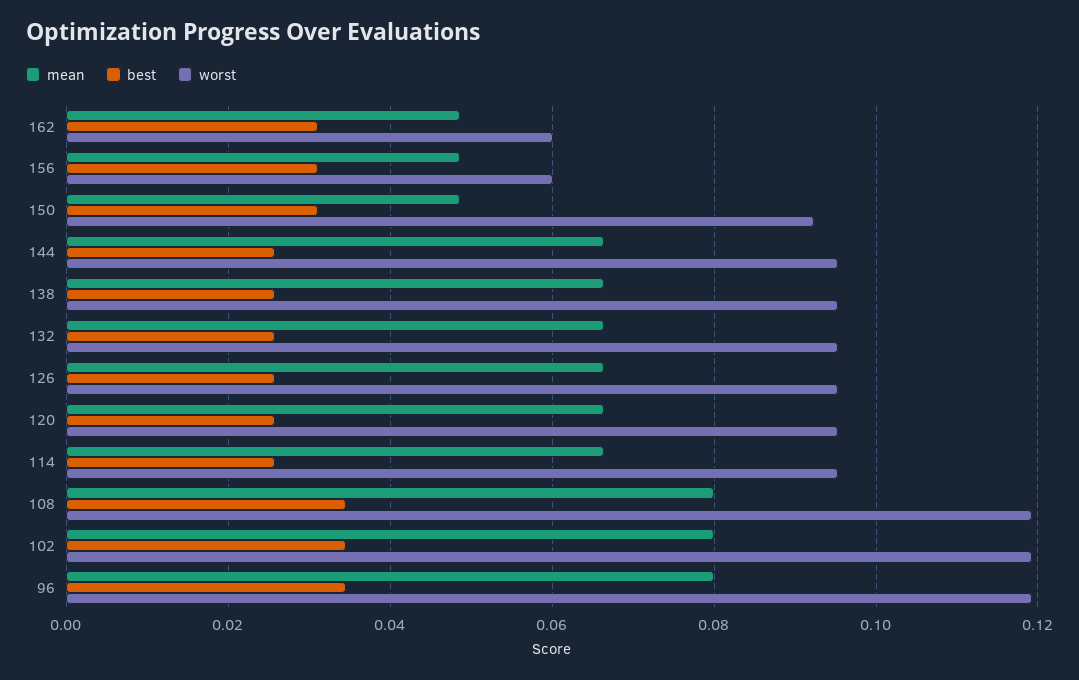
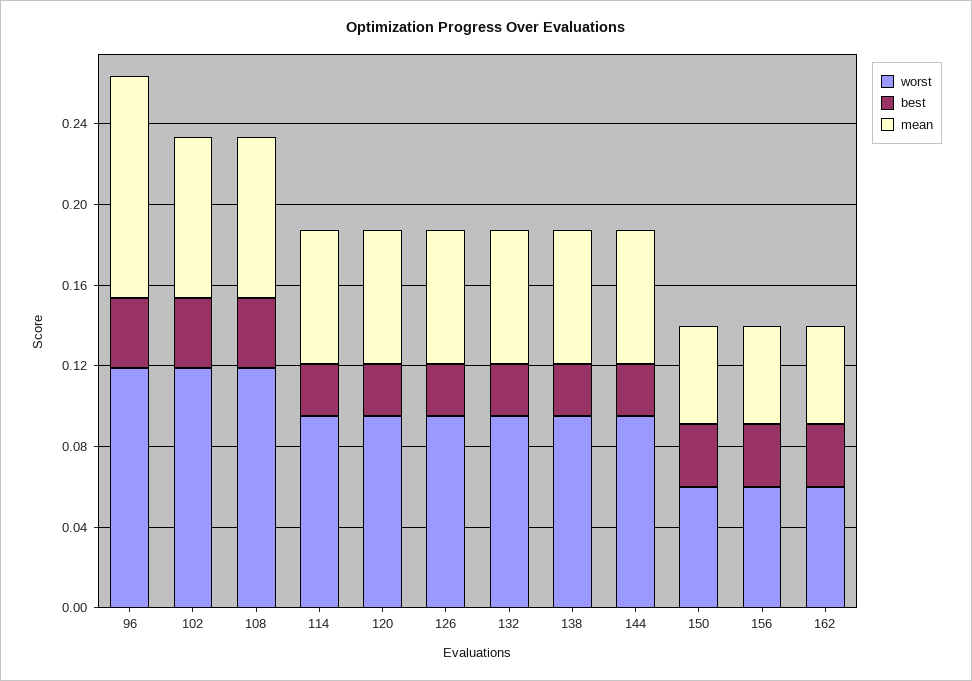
  {
    "mean": {
      "162": 0.048,
      "156": 0.048,
      "150": 0.048,
      "144": 0.066,
      "138": 0.066,
      "132": 0.066,
      "126": 0.066,
      "120": 0.066,
      "114": 0.066,
      "108": 0.08,
      "102": 0.08,
-     "96": 0.08
+     "96": 0.11
    },
    "best": {
      "162": 0.032,
      "156": 0.032,
      "150": 0.032,
      "144": 0.026,
      "138": 0.026,
      "132": 0.026,
      "126": 0.026,
      "120": 0.026,
      "114": 0.026,
      "108": 0.034,
      "102": 0.034,
      "96": 0.034
    },
    "worst": {
      "162": 0.06,
      "156": 0.06,
-     "150": 0.092,
+     "150": 0.06,
      "144": 0.096,
      "138": 0.096,
      "132": 0.096,
      "126": 0.096,
      "120": 0.096,
      "114": 0.096,
      "108": 0.12,
      "102": 0.12,
      "96": 0.12
    }
  }

